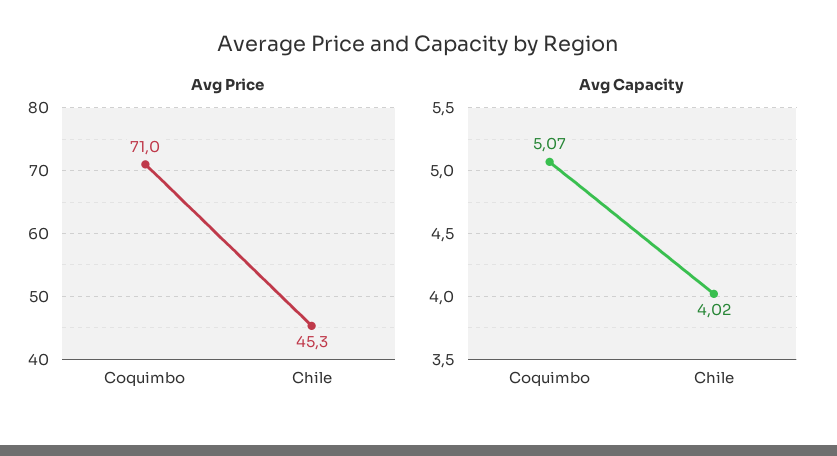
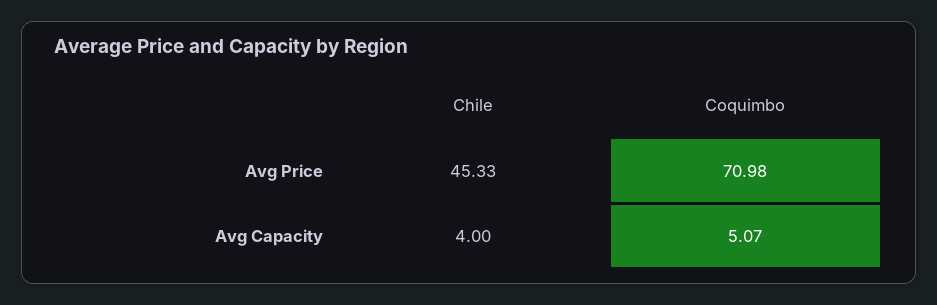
  {
    "Avg Price": {
      "Coquimbo": 70.98,
      "Chile": 45.33
    },
    "Avg Capacity": {
      "Coquimbo": 5.07,
-     "Chile": 4.02
+     "Chile": 4
    }
  }

